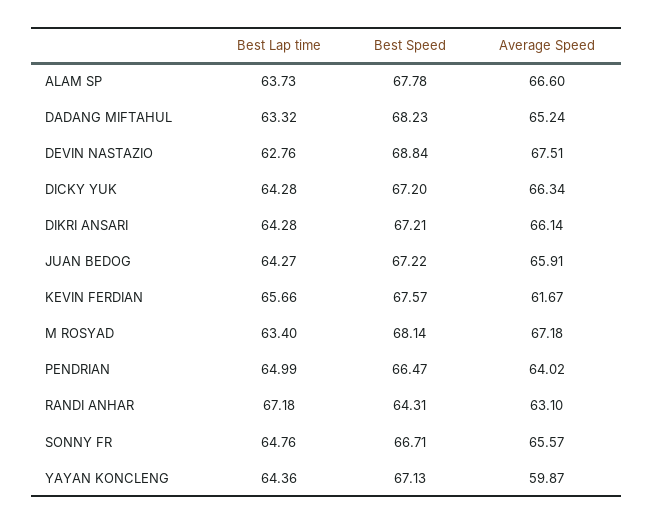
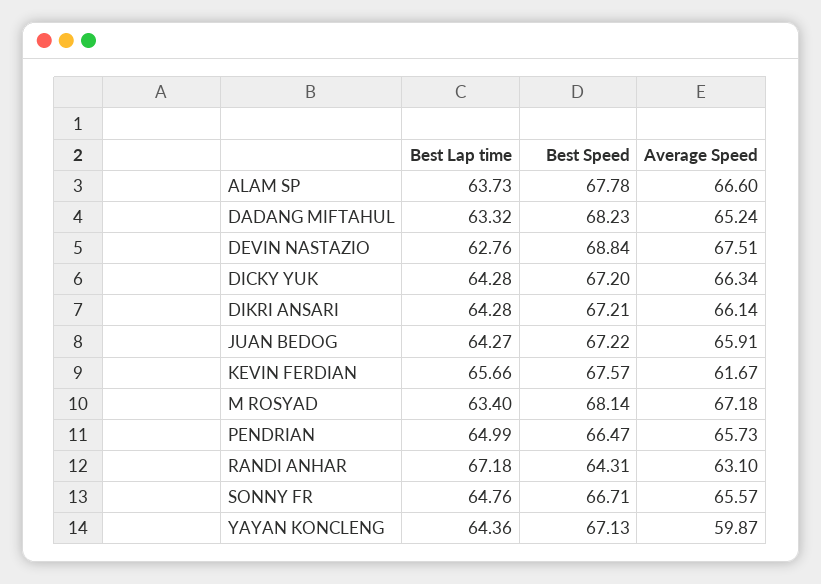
  {
    "Best Lap time": {
      "ALAM SP": 63.73,
      "DADANG MIFTAHUL": 63.32,
      "DEVIN NASTAZIO": 62.76,
      "DICKY YUK": 64.28,
      "DIKRI ANSARI": 64.28,
      "JUAN BEDOG": 64.27,
      "KEVIN FERDIAN": 65.66,
      "M ROSYAD": 63.4,
      "PENDRIAN": 64.99,
      "RANDI ANHAR": 67.18,
      "SONNY FR": 64.76,
      "YAYAN KONCLENG": 64.36
    },
    "Best Speed": {
      "ALAM SP": 67.78,
      "DADANG MIFTAHUL": 68.23,
      "DEVIN NASTAZIO": 68.84,
      "DICKY YUK": 67.2,
      "DIKRI ANSARI": 67.21,
      "JUAN BEDOG": 67.22,
      "KEVIN FERDIAN": 67.57,
      "M ROSYAD": 68.14,
      "PENDRIAN": 66.47,
      "RANDI ANHAR": 64.31,
      "SONNY FR": 66.71,
      "YAYAN KONCLENG": 67.13
    },
    "Average Speed": {
      "ALAM SP": 66.6,
      "DADANG MIFTAHUL": 65.24,
      "DEVIN NASTAZIO": 67.51,
      "DICKY YUK": 66.34,
      "DIKRI ANSARI": 66.14,
      "JUAN BEDOG": 65.91,
      "KEVIN FERDIAN": 61.67,
      "M ROSYAD": 67.18,
-     "PENDRIAN": 64.02,
+     "PENDRIAN": 65.73,
      "RANDI ANHAR": 63.1,
      "SONNY FR": 65.57,
      "YAYAN KONCLENG": 59.87
    }
  }

